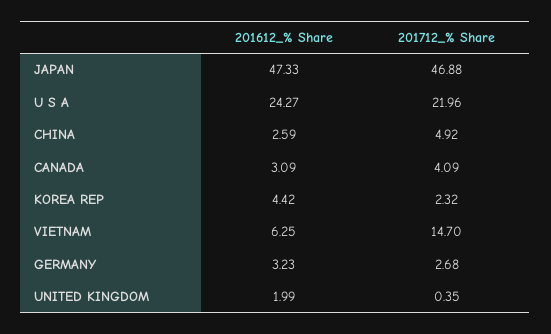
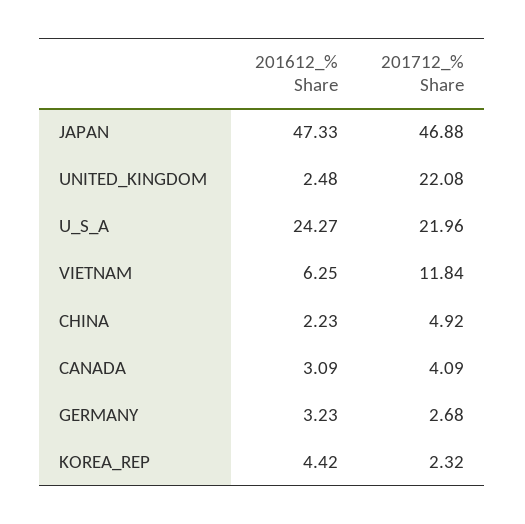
  {
    "201612_% Share": {
      "JAPAN": 47.33,
      "U S A": 24.27,
-     "CHINA": 2.59,
+     "CHINA": 2.23,
      "CANADA": 3.09,
      "KOREA REP": 4.42,
      "VIETNAM": 6.25,
      "GERMANY": 3.23,
-     "UNITED KINGDOM": 1.99
+     "UNITED KINGDOM": 2.48
    },
    "201712_% Share": {
      "JAPAN": 46.88,
      "U S A": 21.96,
      "CHINA": 4.92,
      "CANADA": 4.09,
      "KOREA REP": 2.32,
-     "VIETNAM": 14.7,
+     "VIETNAM": 11.84,
      "GERMANY": 2.68,
-     "UNITED KINGDOM": 0.35
+     "UNITED KINGDOM": 22.08
    }
  }

